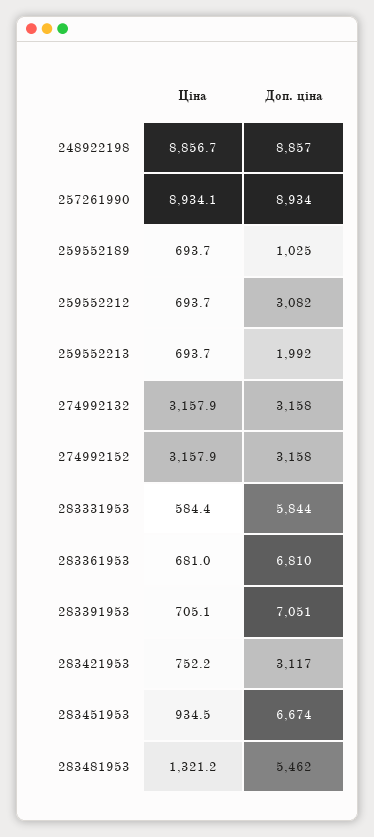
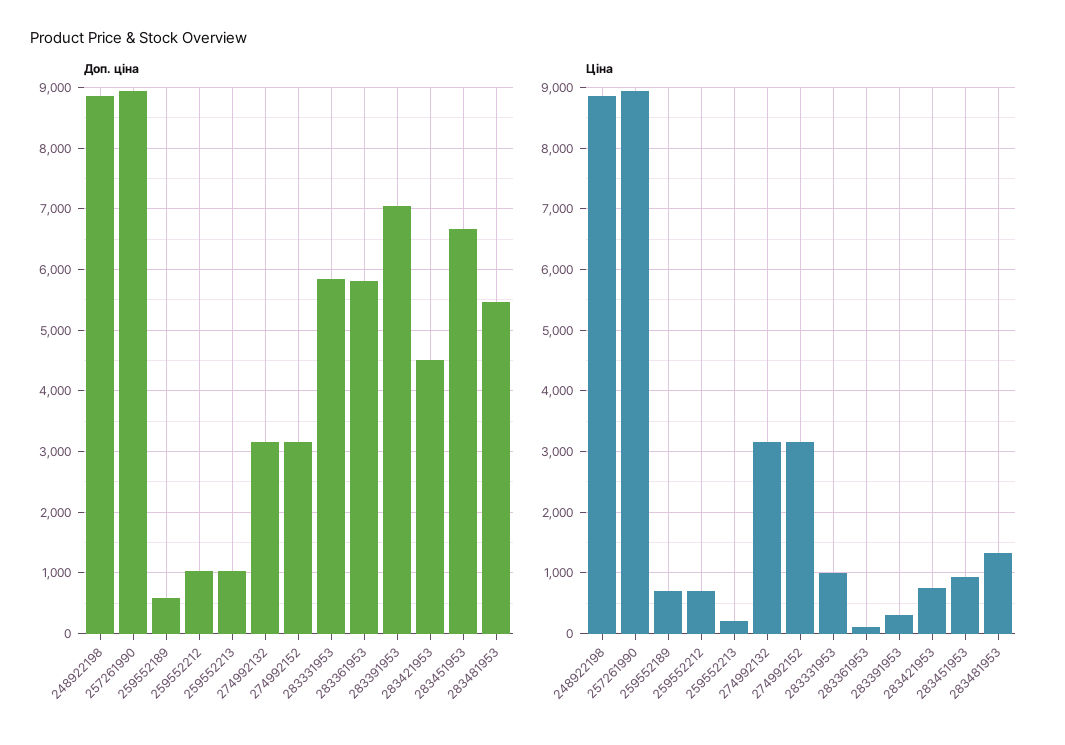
  {
    "Ціна": {
      "248922198": 8856.7,
      "257261990": 8934.1,
      "259552189": 693.7,
      "259552212": 693.7,
-     "259552213": 693.7,
+     "259552213": 200,
      "274992132": 3157.9,
      "274992152": 3157.9,
-     "283331953": 584.4,
+     "283331953": 1000,
-     "283361953": 681,
+     "283361953": 100,
-     "283391953": 705.1,
+     "283391953": 300,
      "283421953": 752.2,
      "283451953": 934.5,
      "283481953": 1321.2
    },
    "Доп. ціна": {
      "248922198": 8857,
      "257261990": 8934,
-     "259552189": 1025,
+     "259552189": 600,
-     "259552212": 3082,
+     "259552212": 1000,
-     "259552213": 1992,
+     "259552213": 1000,
      "274992132": 3158,
      "274992152": 3158,
      "283331953": 5844,
-     "283361953": 6810,
+     "283361953": 5800,
      "283391953": 7051,
-     "283421953": 3117,
+     "283421953": 4500,
      "283451953": 6674,
      "283481953": 5462
    }
  }

